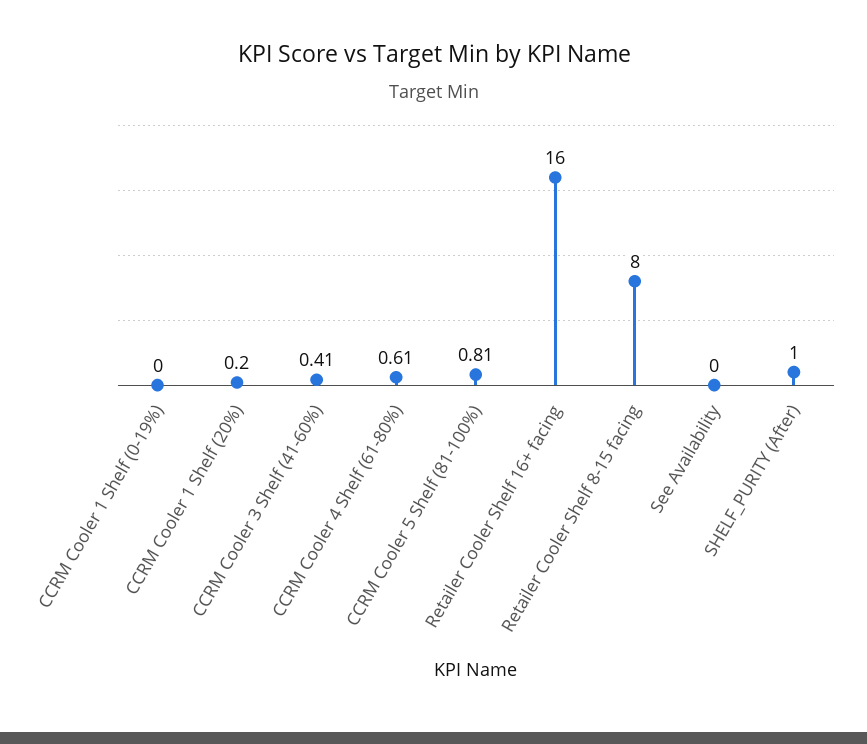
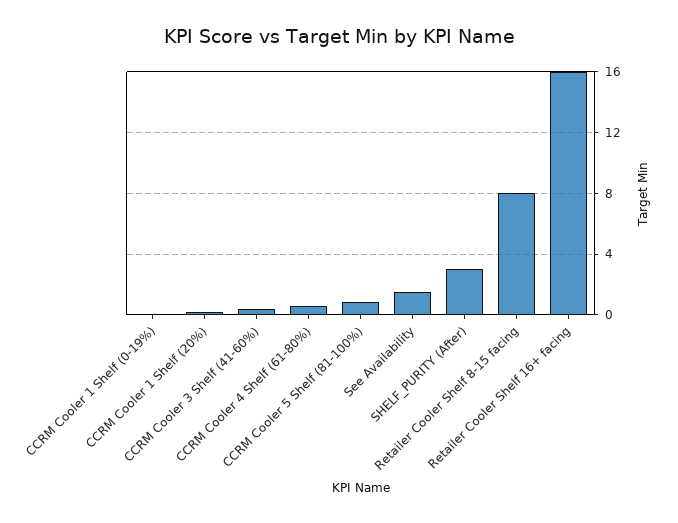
  {
    "CCRM Cooler 1 Shelf (0-19%)": 0,
    "CCRM Cooler 1 Shelf (20%)": 0.2,
    "CCRM Cooler 3 Shelf (41-60%)": 0.41,
    "CCRM Cooler 4 Shelf (61-80%)": 0.61,
    "CCRM Cooler 5 Shelf (81-100%)": 0.81,
    "Retailer Cooler Shelf 16+ facing": 16,
    "Retailer Cooler Shelf 8-15 facing": 8,
-   "See Availability": 0,
+   "See Availability": 1.5,
-   "SHELF_PURITY (After)": 1
+   "SHELF_PURITY (After)": 3
  }

